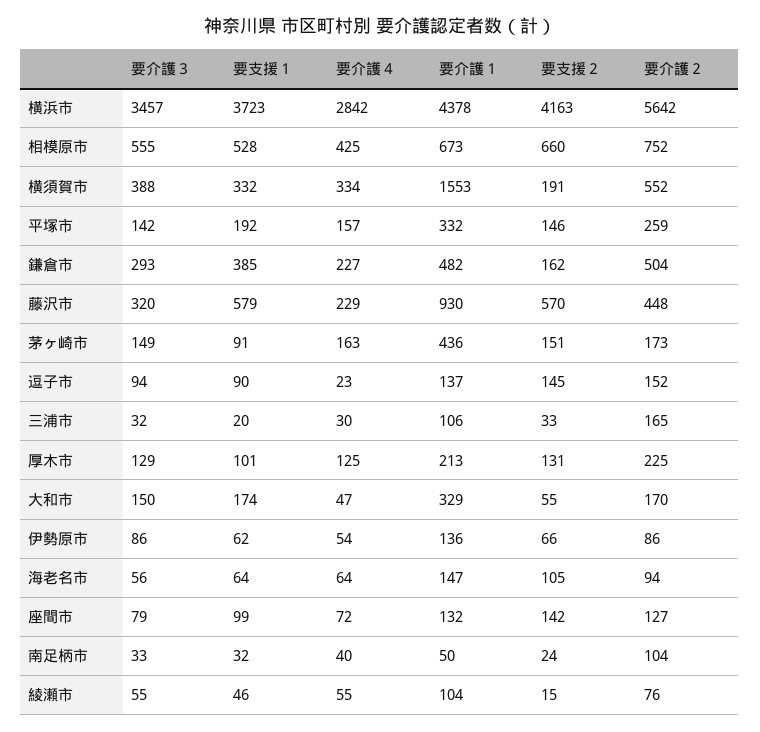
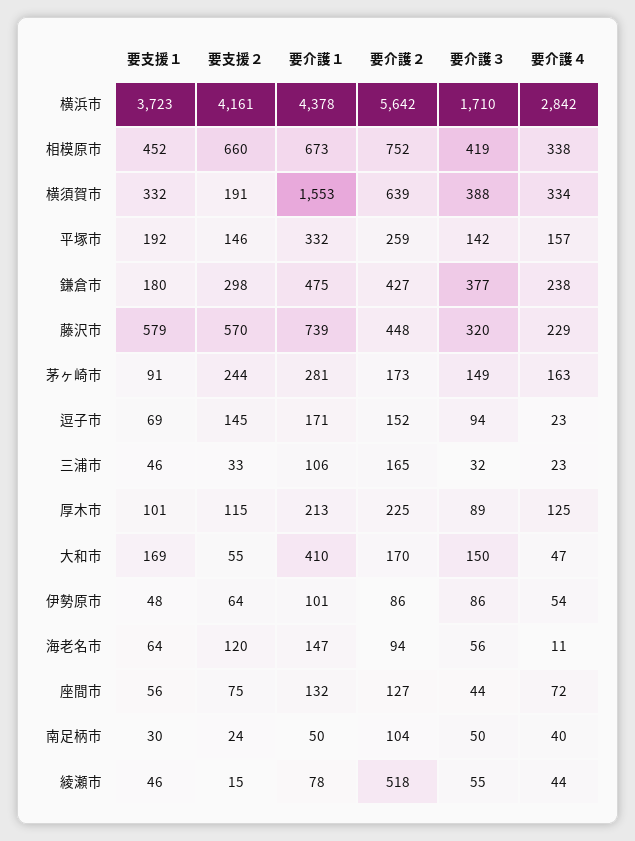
  {
    "要介護３": {
-     "横浜市": 3457,
+     "横浜市": 1710,
-     "相模原市": 555,
+     "相模原市": 419,
      "横須賀市": 388,
      "平塚市": 142,
-     "鎌倉市": 293,
+     "鎌倉市": 377,
      "藤沢市": 320,
      "茅ヶ崎市": 149,
      "逗子市": 94,
      "三浦市": 32,
-     "厚木市": 129,
+     "厚木市": 89,
      "大和市": 150,
      "伊勢原市": 86,
      "海老名市": 56,
-     "座間市": 79,
+     "座間市": 44,
-     "南足柄市": 33,
+     "南足柄市": 50,
      "綾瀬市": 55
    },
    "要支援１": {
      "横浜市": 3723,
-     "相模原市": 528,
+     "相模原市": 452,
      "横須賀市": 332,
      "平塚市": 192,
-     "鎌倉市": 385,
+     "鎌倉市": 180,
      "藤沢市": 579,
      "茅ヶ崎市": 91,
-     "逗子市": 90,
+     "逗子市": 69,
-     "三浦市": 20,
+     "三浦市": 46,
      "厚木市": 101,
-     "大和市": 174,
+     "大和市": 169,
-     "伊勢原市": 62,
+     "伊勢原市": 48,
      "海老名市": 64,
-     "座間市": 99,
+     "座間市": 56,
-     "南足柄市": 32,
+     "南足柄市": 30,
      "綾瀬市": 46
    },
    "要介護４": {
      "横浜市": 2842,
-     "相模原市": 425,
+     "相模原市": 338,
      "横須賀市": 334,
      "平塚市": 157,
-     "鎌倉市": 227,
+     "鎌倉市": 238,
      "藤沢市": 229,
      "茅ヶ崎市": 163,
      "逗子市": 23,
-     "三浦市": 30,
+     "三浦市": 23,
      "厚木市": 125,
      "大和市": 47,
      "伊勢原市": 54,
-     "海老名市": 64,
+     "海老名市": 11,
      "座間市": 72,
      "南足柄市": 40,
-     "綾瀬市": 55
+     "綾瀬市": 44
    },
    "要介護１": {
      "横浜市": 4378,
      "相模原市": 673,
      "横須賀市": 1553,
      "平塚市": 332,
-     "鎌倉市": 482,
+     "鎌倉市": 475,
-     "藤沢市": 930,
+     "藤沢市": 739,
-     "茅ヶ崎市": 436,
+     "茅ヶ崎市": 281,
-     "逗子市": 137,
+     "逗子市": 171,
      "三浦市": 106,
      "厚木市": 213,
-     "大和市": 329,
+     "大和市": 410,
-     "伊勢原市": 136,
+     "伊勢原市": 101,
      "海老名市": 147,
      "座間市": 132,
      "南足柄市": 50,
-     "綾瀬市": 104
+     "綾瀬市": 78
    },
    "要支援２": {
-     "横浜市": 4163,
+     "横浜市": 4161,
      "相模原市": 660,
      "横須賀市": 191,
      "平塚市": 146,
-     "鎌倉市": 162,
+     "鎌倉市": 298,
      "藤沢市": 570,
-     "茅ヶ崎市": 151,
+     "茅ヶ崎市": 244,
      "逗子市": 145,
      "三浦市": 33,
-     "厚木市": 131,
+     "厚木市": 115,
      "大和市": 55,
-     "伊勢原市": 66,
+     "伊勢原市": 64,
-     "海老名市": 105,
+     "海老名市": 120,
-     "座間市": 142,
+     "座間市": 75,
      "南足柄市": 24,
      "綾瀬市": 15
    },
    "要介護２": {
      "横浜市": 5642,
      "相模原市": 752,
-     "横須賀市": 552,
+     "横須賀市": 639,
      "平塚市": 259,
-     "鎌倉市": 504,
+     "鎌倉市": 427,
      "藤沢市": 448,
      "茅ヶ崎市": 173,
      "逗子市": 152,
      "三浦市": 165,
      "厚木市": 225,
      "大和市": 170,
      "伊勢原市": 86,
      "海老名市": 94,
      "座間市": 127,
      "南足柄市": 104,
-     "綾瀬市": 76
+     "綾瀬市": 518
    }
  }

